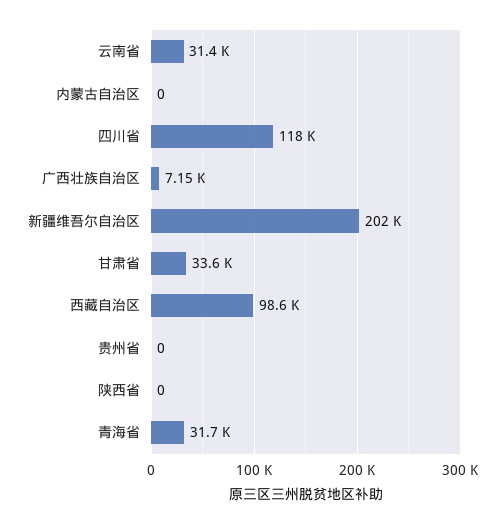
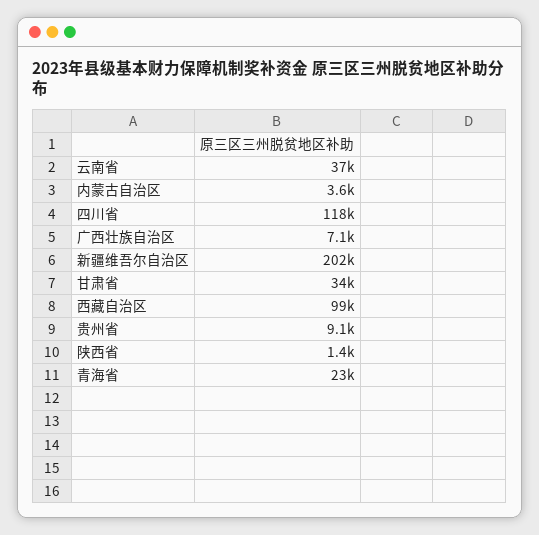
  {
-   "云南省": 31400,
+   "云南省": 37000,
-   "内蒙古自治区": 0,
+   "内蒙古自治区": 3600,
    "四川省": 118000,
    "广西壮族自治区": 7150,
    "新疆维吾尔自治区": 202000,
    "甘肃省": 33600,
    "西藏自治区": 98600,
-   "贵州省": 0,
+   "贵州省": 9100,
-   "陕西省": 0,
+   "陕西省": 1400,
-   "青海省": 31700
+   "青海省": 23000
  }

